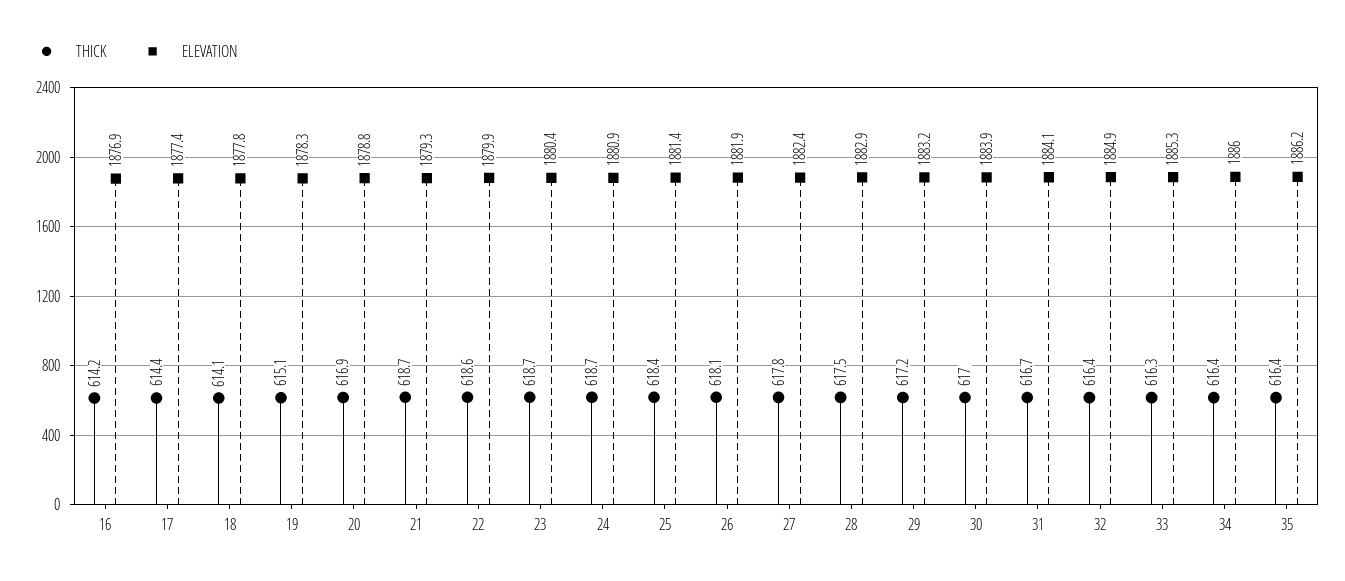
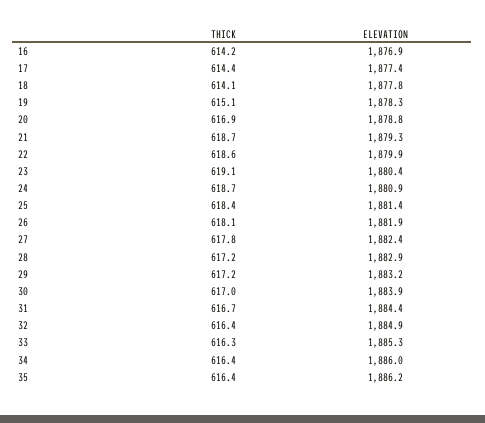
  {
    "THICK": {
      "16": 614.2,
      "17": 614.4,
      "18": 614.1,
      "19": 615.1,
      "20": 616.9,
      "21": 618.7,
      "22": 618.6,
-     "23": 618.7,
+     "23": 619.1,
      "24": 618.7,
      "25": 618.4,
      "26": 618.1,
      "27": 617.8,
-     "28": 617.5,
+     "28": 617.2,
      "29": 617.2,
      "30": 617,
      "31": 616.7,
      "32": 616.4,
      "33": 616.3,
      "34": 616.4,
      "35": 616.4
    },
    "ELEVATION": {
      "16": 1876.9,
      "17": 1877.4,
      "18": 1877.8,
      "19": 1878.3,
      "20": 1878.8,
      "21": 1879.3,
      "22": 1879.9,
      "23": 1880.4,
      "24": 1880.9,
      "25": 1881.4,
      "26": 1881.9,
      "27": 1882.4,
      "28": 1882.9,
      "29": 1883.2,
      "30": 1883.9,
-     "31": 1884.1,
+     "31": 1884.4,
      "32": 1884.9,
      "33": 1885.3,
      "34": 1886,
      "35": 1886.2
    }
  }

